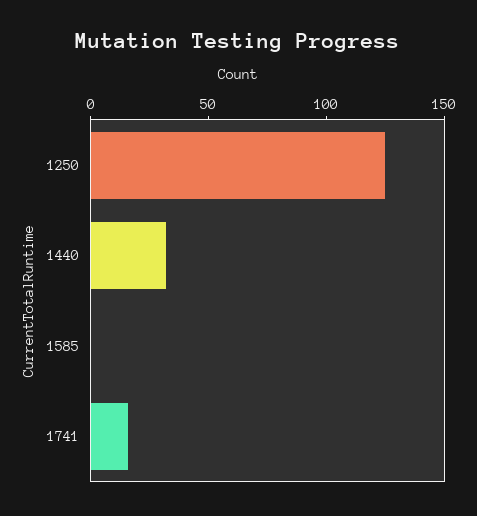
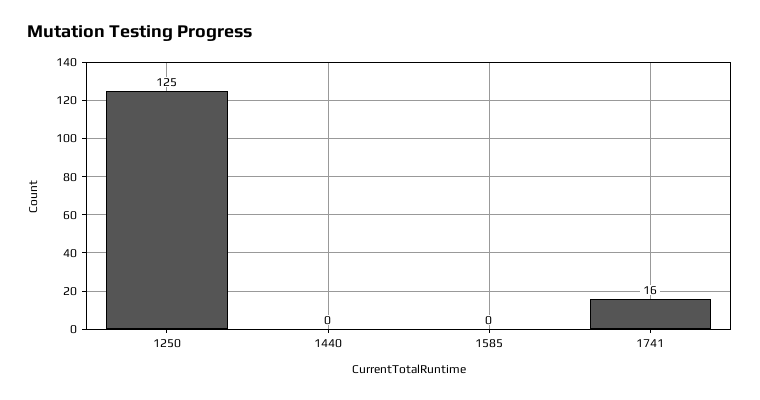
  {
    "1250": 125,
-   "1440": 30,
+   "1440": 0,
    "1585": 0,
    "1741": 16
  }

